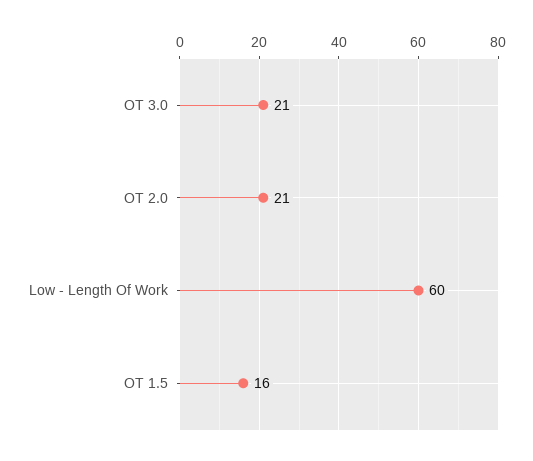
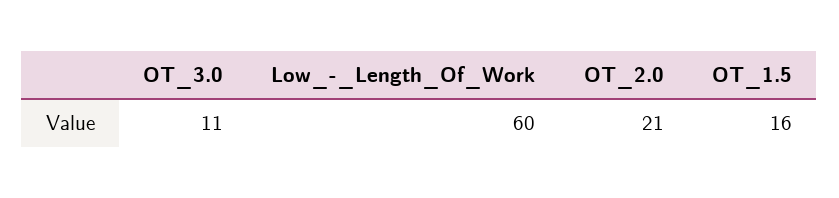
  {
-   "OT 3.0": 21,
+   "OT 3.0": 11,
    "OT 2.0": 21,
    "Low - Length Of Work": 60,
    "OT 1.5": 16
  }

